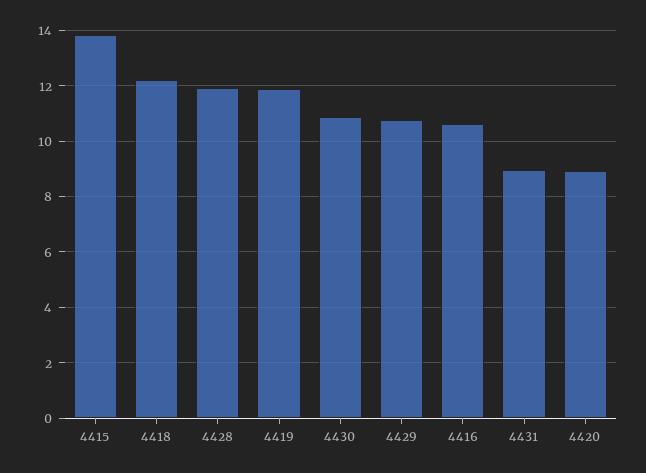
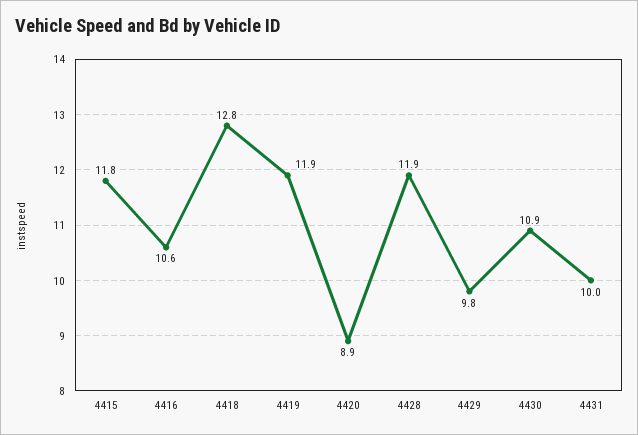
  {
-   "4415": 13.75,
+   "4415": 11.8,
-   "4418": 12.25,
+   "4418": 12.8,
    "4428": 11.9,
    "4419": 11.9,
    "4430": 10.9,
-   "4429": 10.75,
+   "4429": 9.8,
    "4416": 10.6,
-   "4431": 9,
+   "4431": 10,
    "4420": 8.9
  }

